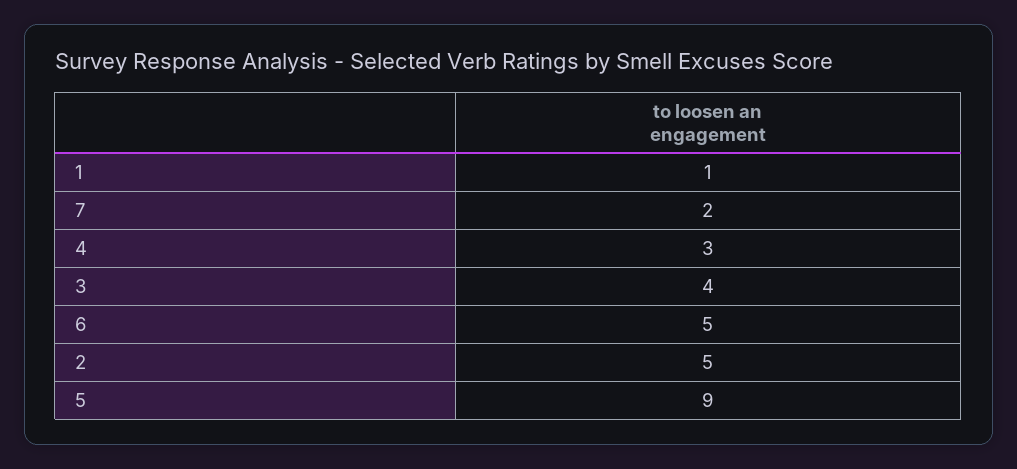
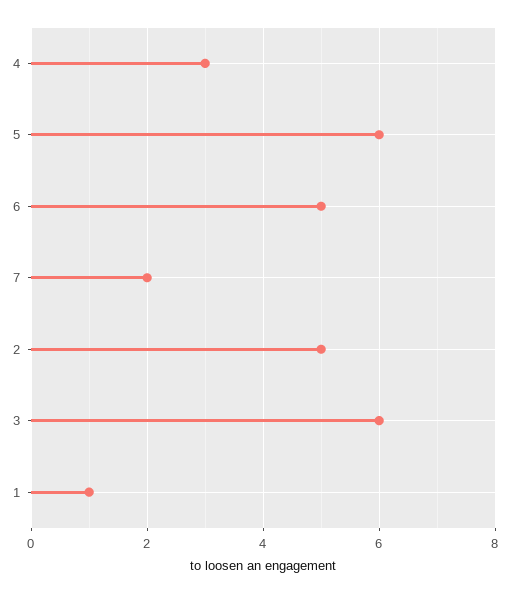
  {
    "1": 1,
    "7": 2,
    "4": 3,
-   "3": 4,
+   "3": 6,
    "6": 5,
    "2": 5,
-   "5": 9
+   "5": 6
  }

